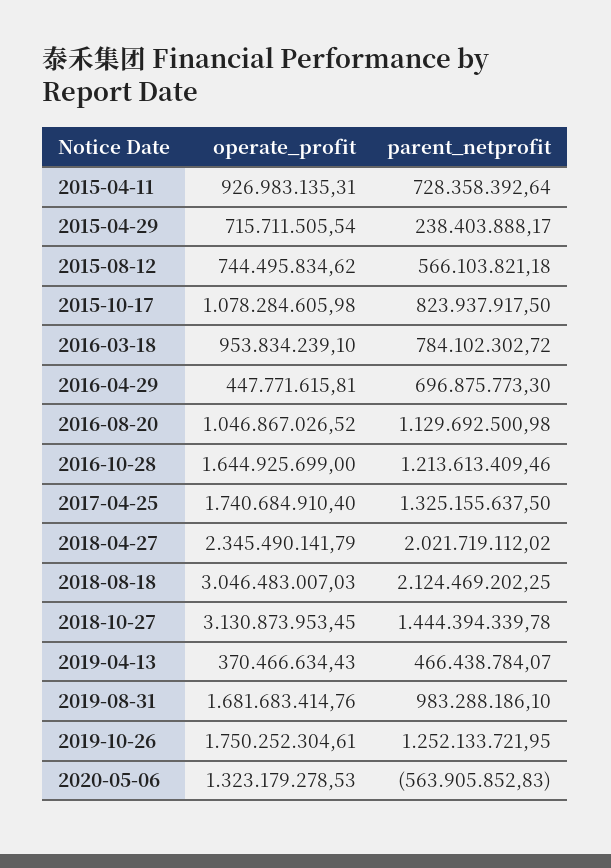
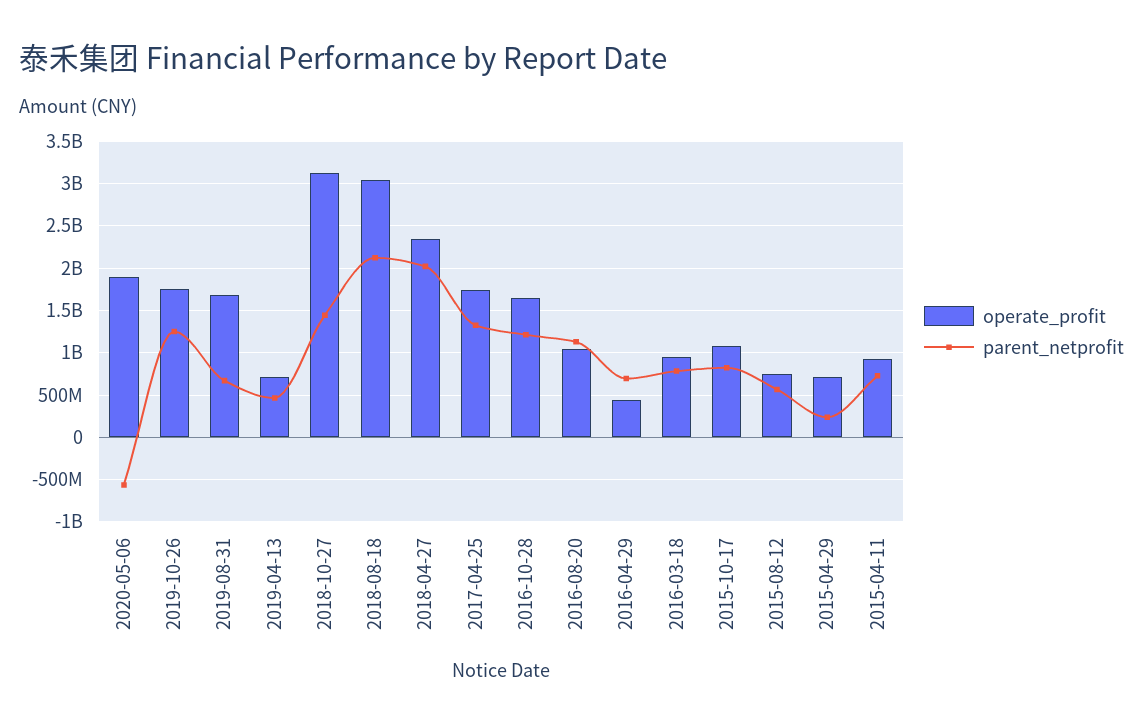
  {
    "operate_profit": {
      "2015-04-11": 926983135.31,
      "2015-04-29": 715711505.54,
      "2015-08-12": 744495834.62,
      "2015-10-17": 1078284605.98,
      "2016-03-18": 953834239.1,
      "2016-04-29": 447771615.81,
      "2016-08-20": 1046867026.52,
      "2016-10-28": 1644925699,
      "2017-04-25": 1740684910.4,
      "2018-04-27": 2345490141.79,
      "2018-08-18": 3046483007.03,
      "2018-10-27": 3130873953.45,
-     "2019-04-13": 370466634.43,
+     "2019-04-13": 700000000,
      "2019-08-31": 1681683414.76,
      "2019-10-26": 1750252304.61,
-     "2020-05-06": 1323179278.53
+     "2020-05-06": 1900000000
    },
    "parent_netprofit": {
      "2015-04-11": 728358392.64,
      "2015-04-29": 238403888.17,
      "2015-08-12": 566103821.18,
      "2015-10-17": 823937917.5,
      "2016-03-18": 784102302.72,
      "2016-04-29": 696875773.3,
      "2016-08-20": 1129692500.98,
      "2016-10-28": 1213613409.46,
      "2017-04-25": 1325155637.5,
      "2018-04-27": 2021719112.02,
      "2018-08-18": 2124469202.25,
      "2018-10-27": 1444394339.78,
      "2019-04-13": 466438784.07,
-     "2019-08-31": 983288186.1,
+     "2019-08-31": 700000000,
      "2019-10-26": 1252133721.95,
      "2020-05-06": -563905852.83
    }
  }

